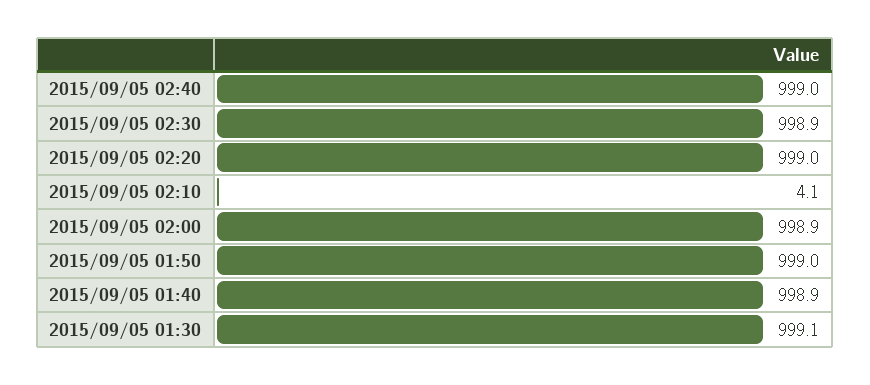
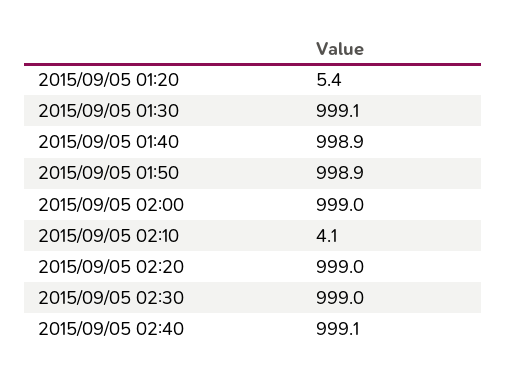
  {
-   "2015/09/05 02:40": 999,
+   "2015/09/05 02:40": 999.1,
-   "2015/09/05 02:30": 998.9,
+   "2015/09/05 02:30": 999,
    "2015/09/05 02:20": 999,
    "2015/09/05 02:10": 4.1,
-   "2015/09/05 02:00": 998.9,
+   "2015/09/05 02:00": 999,
-   "2015/09/05 01:50": 999,
+   "2015/09/05 01:50": 998.9,
    "2015/09/05 01:40": 998.9,
-   "2015/09/05 01:30": 999.1
+   "2015/09/05 01:30": 999.1,
+   "2015/09/05 01:20": 5.4
  }

